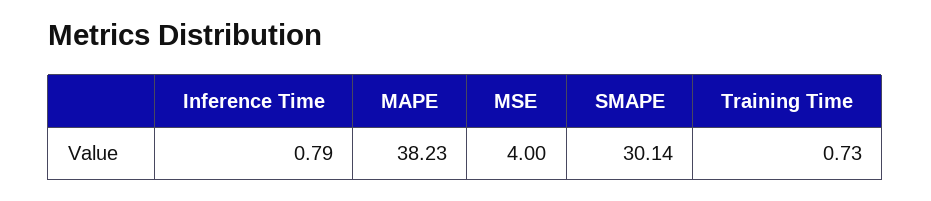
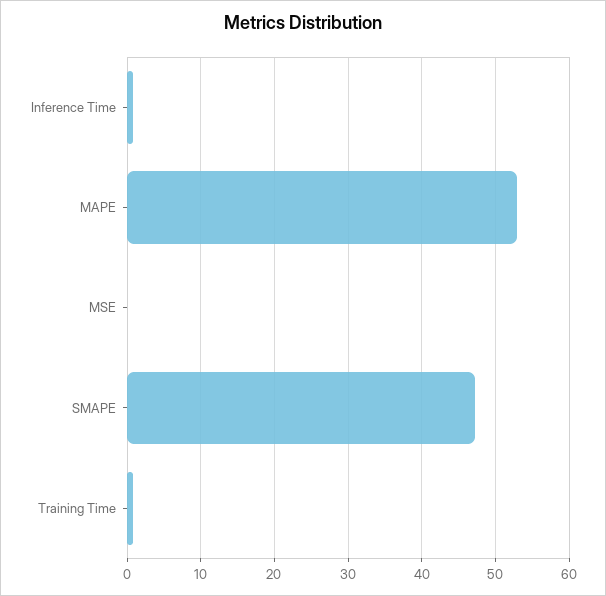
  {
    "Inference Time": 0.79,
-   "MAPE": 38.23,
+   "MAPE": 53,
-   "MSE": 4,
+   "MSE": 0,
-   "SMAPE": 30.14,
+   "SMAPE": 47,
    "Training Time": 0.73
  }

